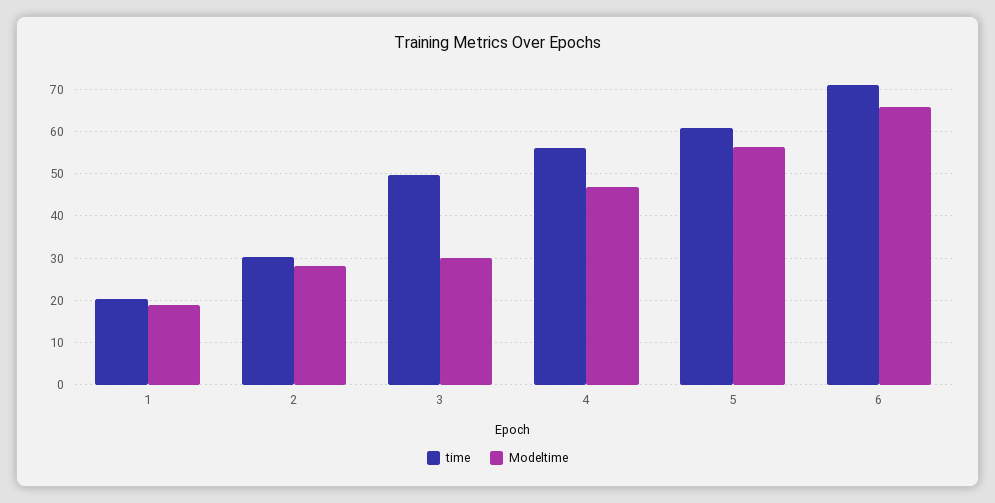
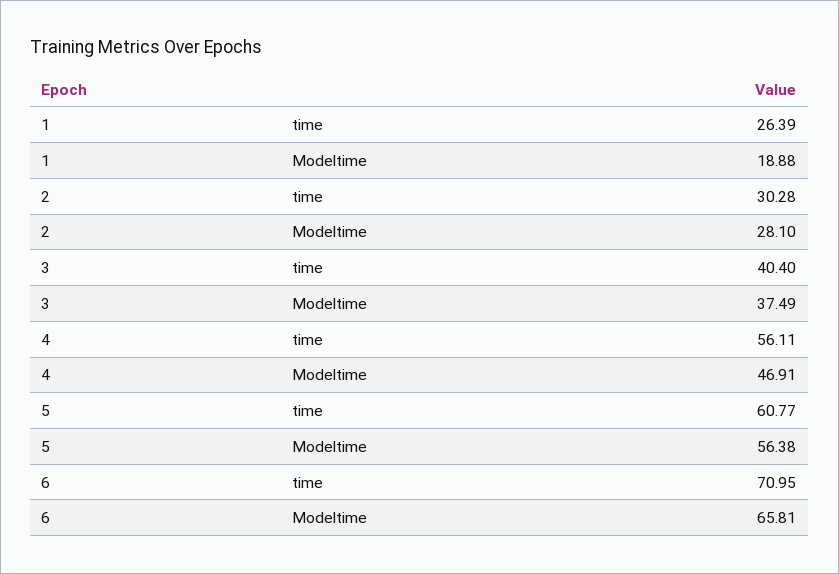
  {
    "time": {
-     "1": 20,
+     "1": 26.39,
      "2": 30.28,
-     "3": 50,
+     "3": 40.4,
      "4": 56.11,
      "5": 60.77,
      "6": 70.95
    },
    "Modeltime": {
      "1": 18.88,
      "2": 28.1,
-     "3": 30,
+     "3": 37.49,
      "4": 46.91,
      "5": 56.38,
      "6": 65.81
    }
  }

